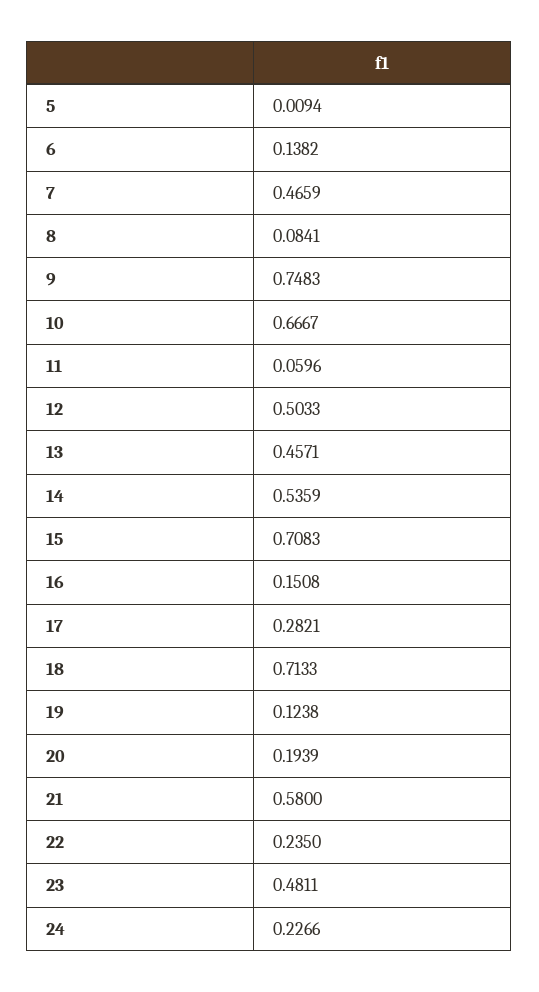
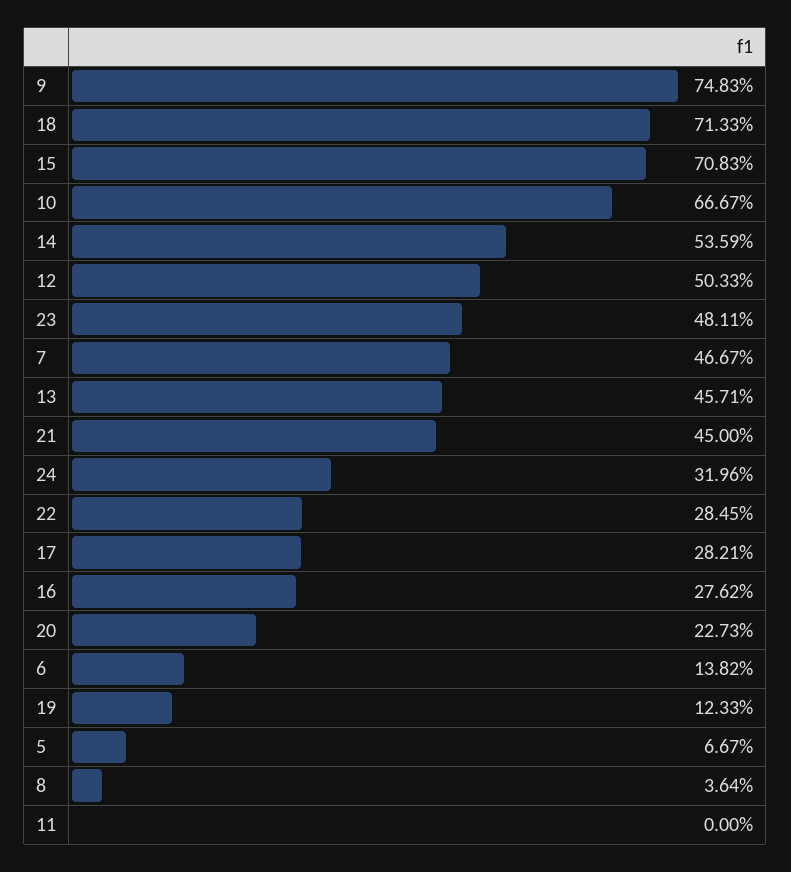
  {
-   "5": 0.0094,
+   "5": 0.0667,
    "6": 0.1382,
-   "7": 0.4659,
+   "7": 0.4667,
-   "8": 0.0841,
+   "8": 0.0364,
    "9": 0.7483,
    "10": 0.6667,
-   "11": 0.0596,
+   "11": 0,
    "12": 0.5033,
    "13": 0.4571,
    "14": 0.5359,
    "15": 0.7083,
-   "16": 0.1508,
+   "16": 0.2762,
    "17": 0.2821,
    "18": 0.7133,
-   "19": 0.1238,
+   "19": 0.1233,
-   "20": 0.1939,
+   "20": 0.2273,
-   "21": 0.58,
+   "21": 0.45,
-   "22": 0.235,
+   "22": 0.2845,
    "23": 0.4811,
-   "24": 0.2266
+   "24": 0.3196
  }

